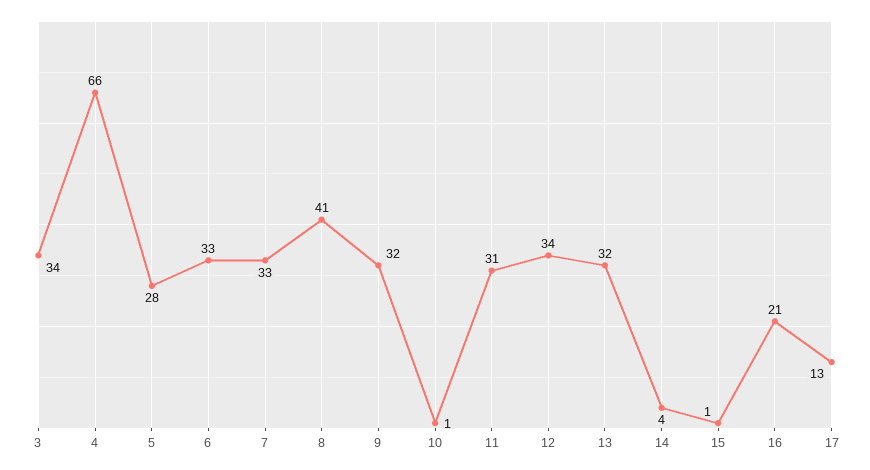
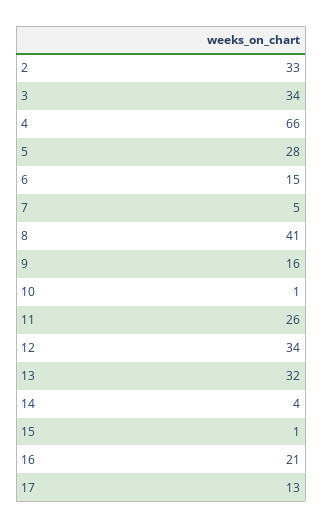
  {
    "3": 34,
    "4": 66,
    "5": 28,
-   "6": 33,
+   "6": 15,
-   "7": 33,
+   "7": 5,
    "8": 41,
-   "9": 32,
+   "9": 16,
    "10": 1,
-   "11": 31,
+   "11": 26,
    "12": 34,
    "13": 32,
    "14": 4,
    "15": 1,
    "16": 21,
-   "17": 13
+   "17": 13,
+   "2": 33
  }

